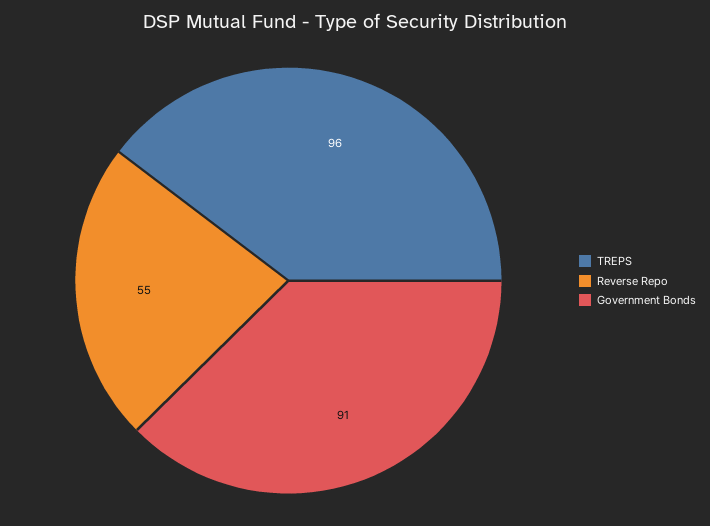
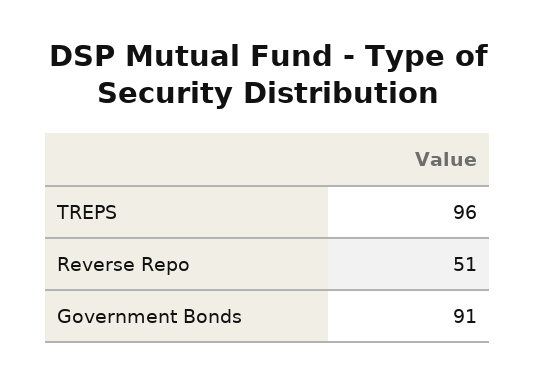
  {
    "TREPS": 96,
-   "Reverse Repo": 55,
+   "Reverse Repo": 51,
    "Government Bonds": 91
  }

